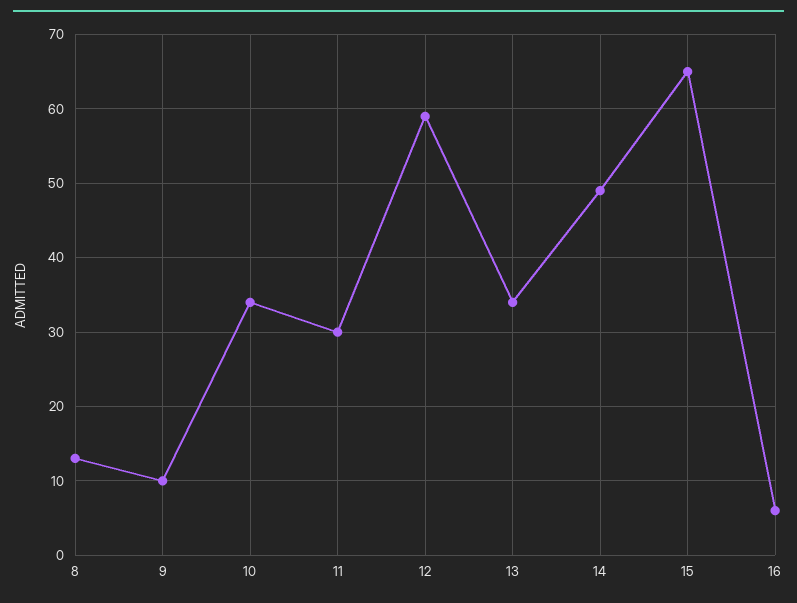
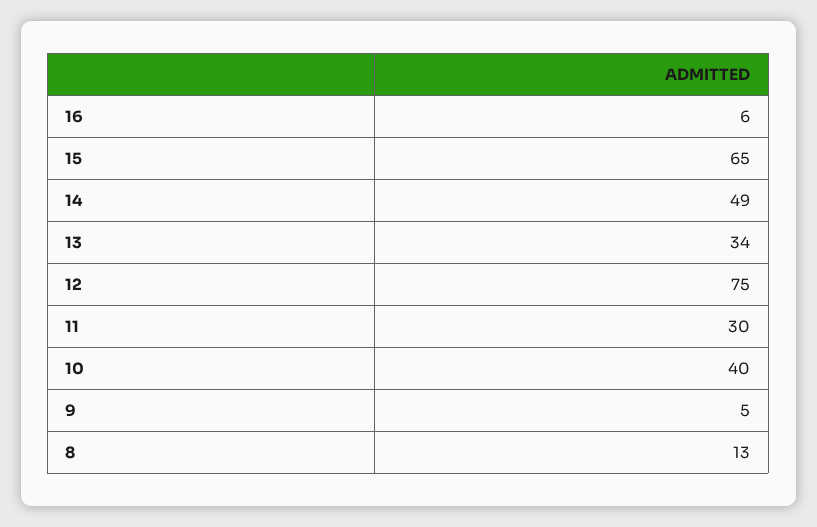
  {
    "8": 13,
-   "9": 10,
+   "9": 5,
-   "10": 34,
+   "10": 40,
    "11": 30,
-   "12": 59,
+   "12": 75,
    "13": 34,
    "14": 49,
    "15": 65,
    "16": 6
  }

